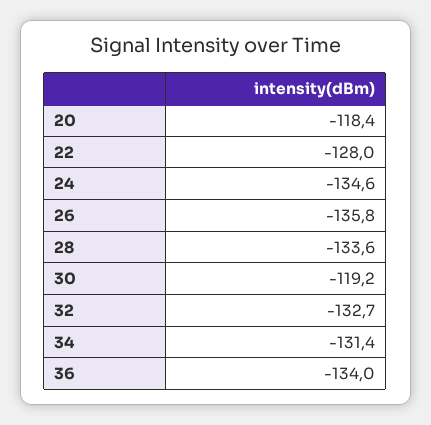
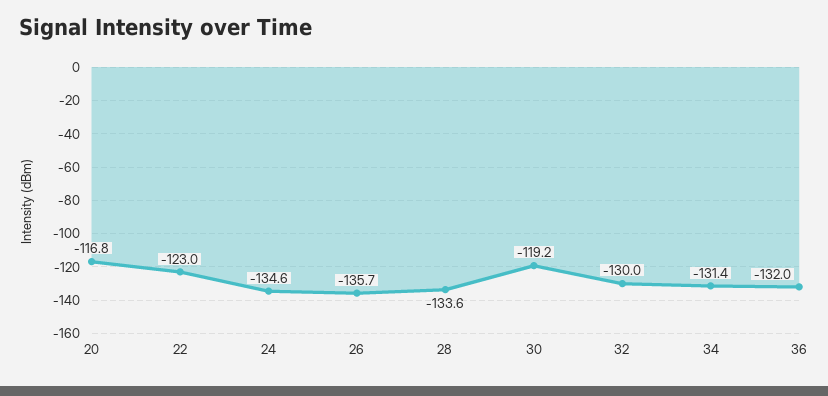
  {
-   "20": -118.4,
+   "20": -116.8,
-   "22": -128,
+   "22": -123,
    "24": -134.6,
-   "26": -135.8,
+   "26": -135.7,
    "28": -133.6,
    "30": -119.2,
-   "32": -132.7,
+   "32": -130,
    "34": -131.4,
-   "36": -134
+   "36": -132
  }

